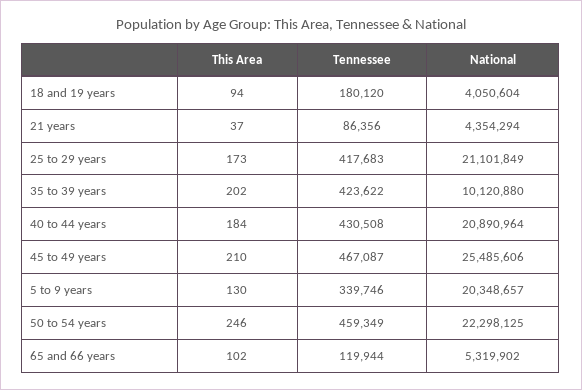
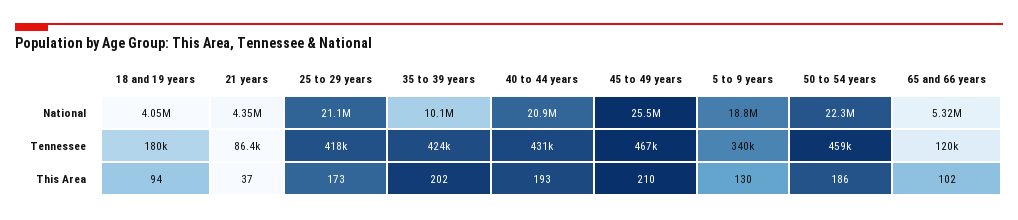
  {
    "This Area": {
      "18 and 19 years": 94,
      "21 years": 37,
      "25 to 29 years": 173,
      "35 to 39 years": 202,
-     "40 to 44 years": 184,
+     "40 to 44 years": 193,
      "45 to 49 years": 210,
      "5 to 9 years": 130,
-     "50 to 54 years": 246,
+     "50 to 54 years": 186,
      "65 and 66 years": 102
    },
    "Tennessee": {
      "18 and 19 years": 180120,
      "21 years": 86356,
      "25 to 29 years": 417683,
      "35 to 39 years": 423622,
      "40 to 44 years": 430508,
      "45 to 49 years": 467087,
      "5 to 9 years": 339746,
      "50 to 54 years": 459349,
      "65 and 66 years": 119944
    },
    "National": {
      "18 and 19 years": 4050604,
      "21 years": 4354294,
      "25 to 29 years": 21101849,
      "35 to 39 years": 10120880,
      "40 to 44 years": 20890964,
      "45 to 49 years": 25485606,
-     "5 to 9 years": 20348657,
+     "5 to 9 years": 18800000,
      "50 to 54 years": 22298125,
      "65 and 66 years": 5319902
    }
  }

